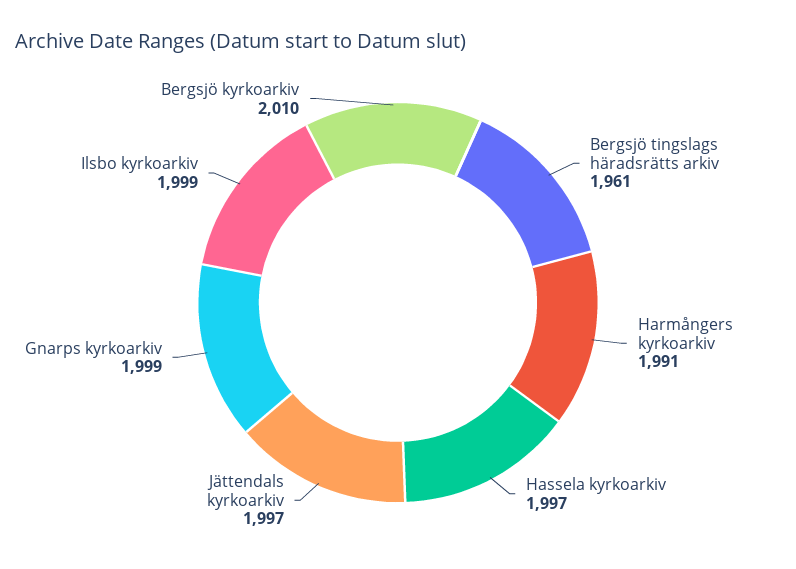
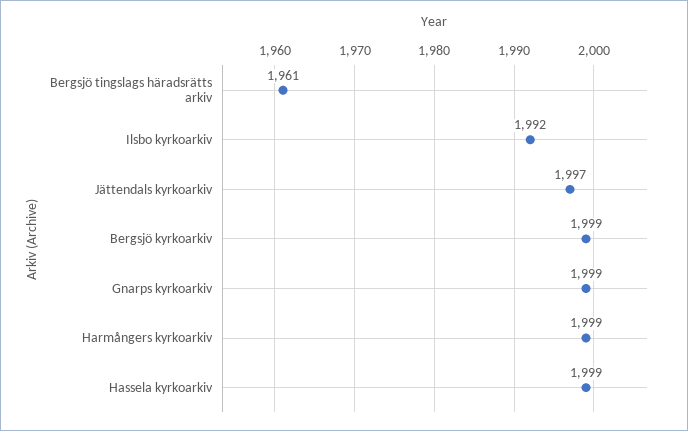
  {
    "Bergsjö tingslags häradsrätts arkiv": 1961,
-   "Harmångers kyrkoarkiv": 1991,
+   "Harmångers kyrkoarkiv": 1999,
-   "Hassela kyrkoarkiv": 1997,
+   "Hassela kyrkoarkiv": 1999,
    "Jättendals kyrkoarkiv": 1997,
    "Gnarps kyrkoarkiv": 1999,
-   "Ilsbo kyrkoarkiv": 1999,
+   "Ilsbo kyrkoarkiv": 1992,
-   "Bergsjö kyrkoarkiv": 2010
+   "Bergsjö kyrkoarkiv": 1999
  }

